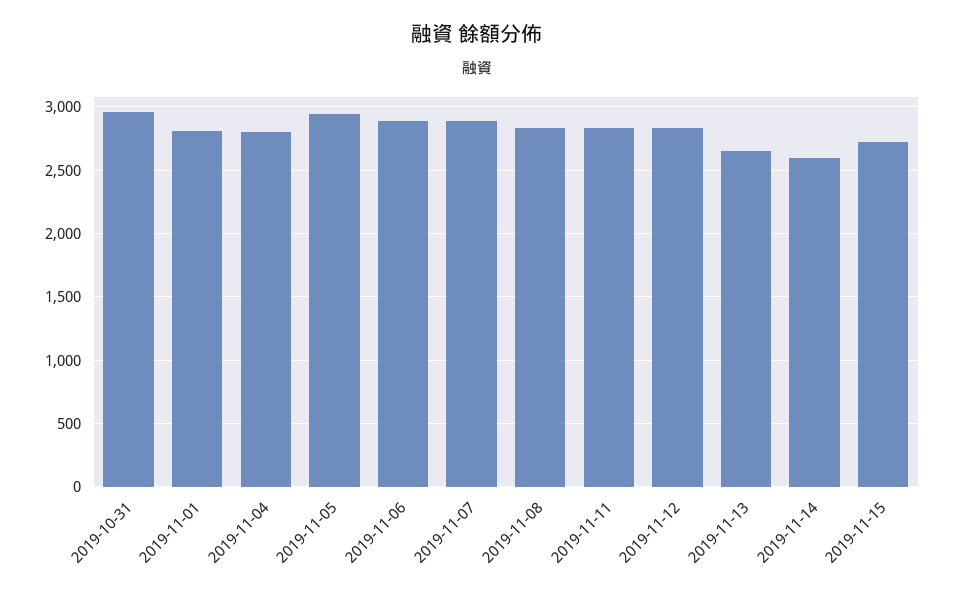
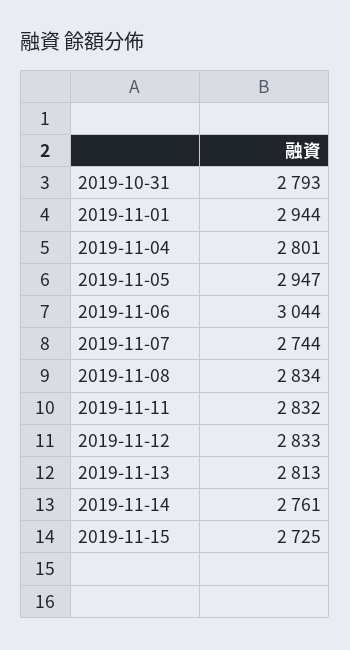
  {
-   "2019-10-31": 2950,
+   "2019-10-31": 2793,
-   "2019-11-01": 2800,
+   "2019-11-01": 2944,
    "2019-11-04": 2801,
    "2019-11-05": 2947,
-   "2019-11-06": 2900,
+   "2019-11-06": 3044,
-   "2019-11-07": 2900,
+   "2019-11-07": 2744,
    "2019-11-08": 2834,
    "2019-11-11": 2832,
    "2019-11-12": 2833,
-   "2019-11-13": 2650,
+   "2019-11-13": 2813,
-   "2019-11-14": 2600,
+   "2019-11-14": 2761,
    "2019-11-15": 2725
  }

